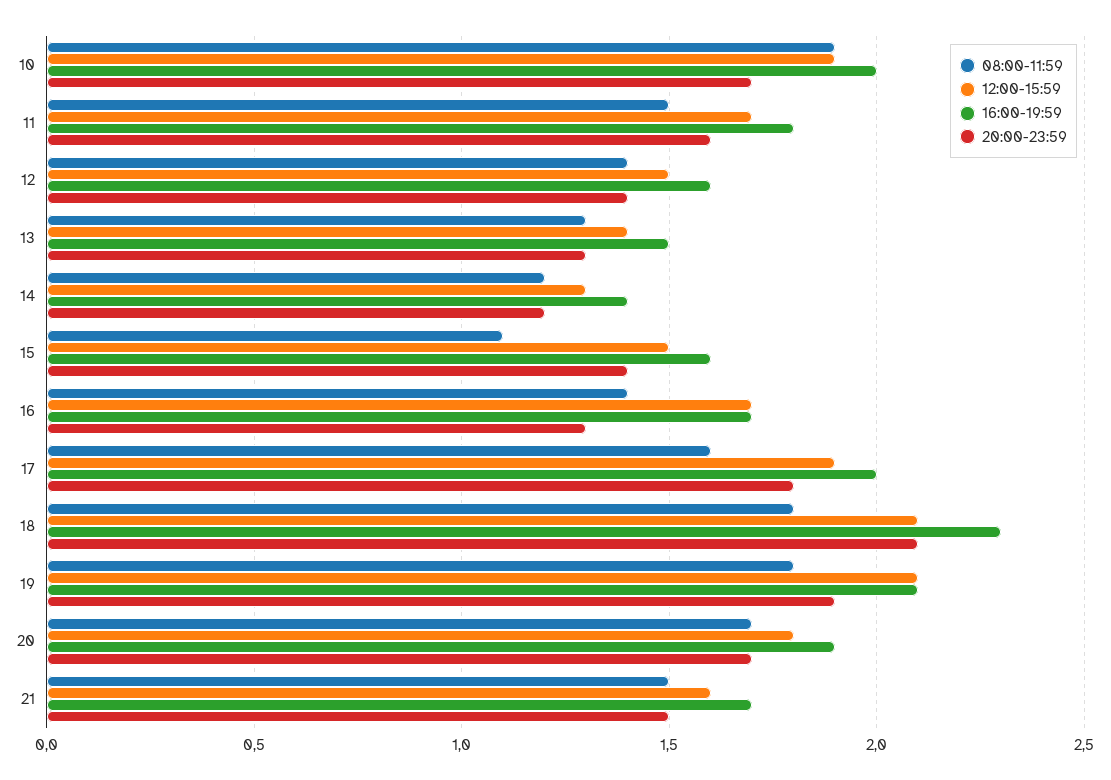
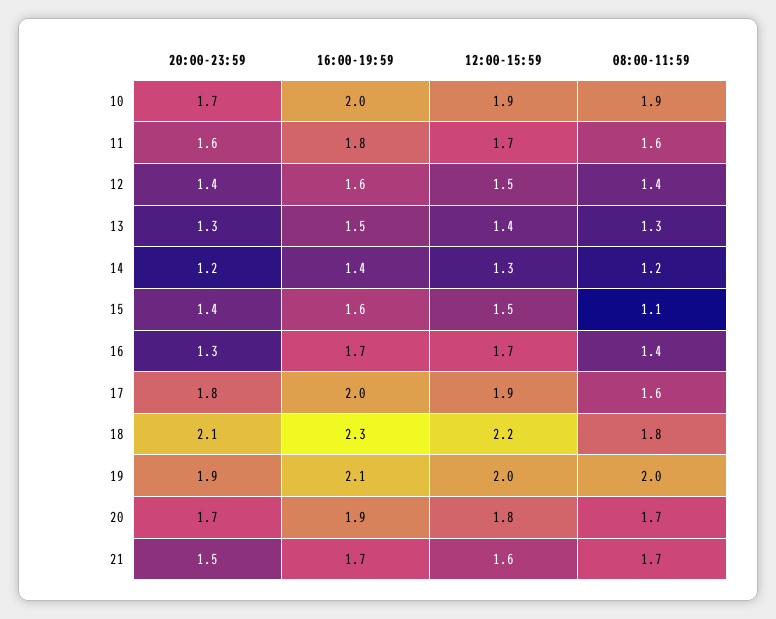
  {
    "08:00-11:59": {
      "10": 1.9,
-     "11": 1.5,
+     "11": 1.6,
      "12": 1.4,
      "13": 1.3,
      "14": 1.2,
      "15": 1.1,
      "16": 1.4,
      "17": 1.6,
      "18": 1.8,
-     "19": 1.8,
+     "19": 2,
      "20": 1.7,
-     "21": 1.5
+     "21": 1.7
    },
    "12:00-15:59": {
      "10": 1.9,
      "11": 1.7,
      "12": 1.5,
      "13": 1.4,
      "14": 1.3,
      "15": 1.5,
      "16": 1.7,
      "17": 1.9,
-     "18": 2.1,
+     "18": 2.2,
-     "19": 2.1,
+     "19": 2,
      "20": 1.8,
      "21": 1.6
    },
    "16:00-19:59": {
      "10": 2,
      "11": 1.8,
      "12": 1.6,
      "13": 1.5,
      "14": 1.4,
      "15": 1.6,
      "16": 1.7,
      "17": 2,
      "18": 2.3,
      "19": 2.1,
      "20": 1.9,
      "21": 1.7
    },
    "20:00-23:59": {
      "10": 1.7,
      "11": 1.6,
      "12": 1.4,
      "13": 1.3,
      "14": 1.2,
      "15": 1.4,
      "16": 1.3,
      "17": 1.8,
      "18": 2.1,
      "19": 1.9,
      "20": 1.7,
      "21": 1.5
    }
  }

